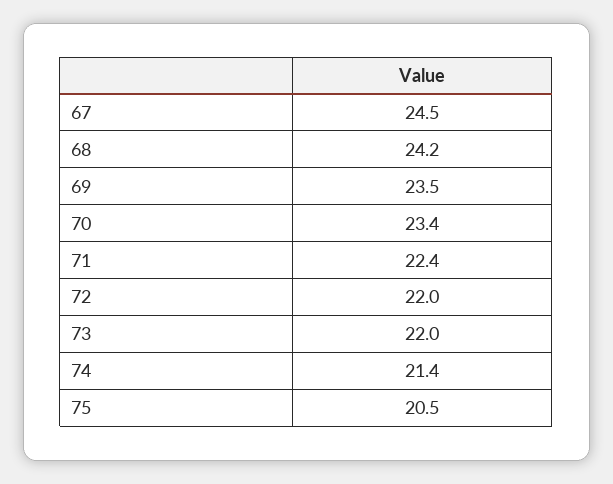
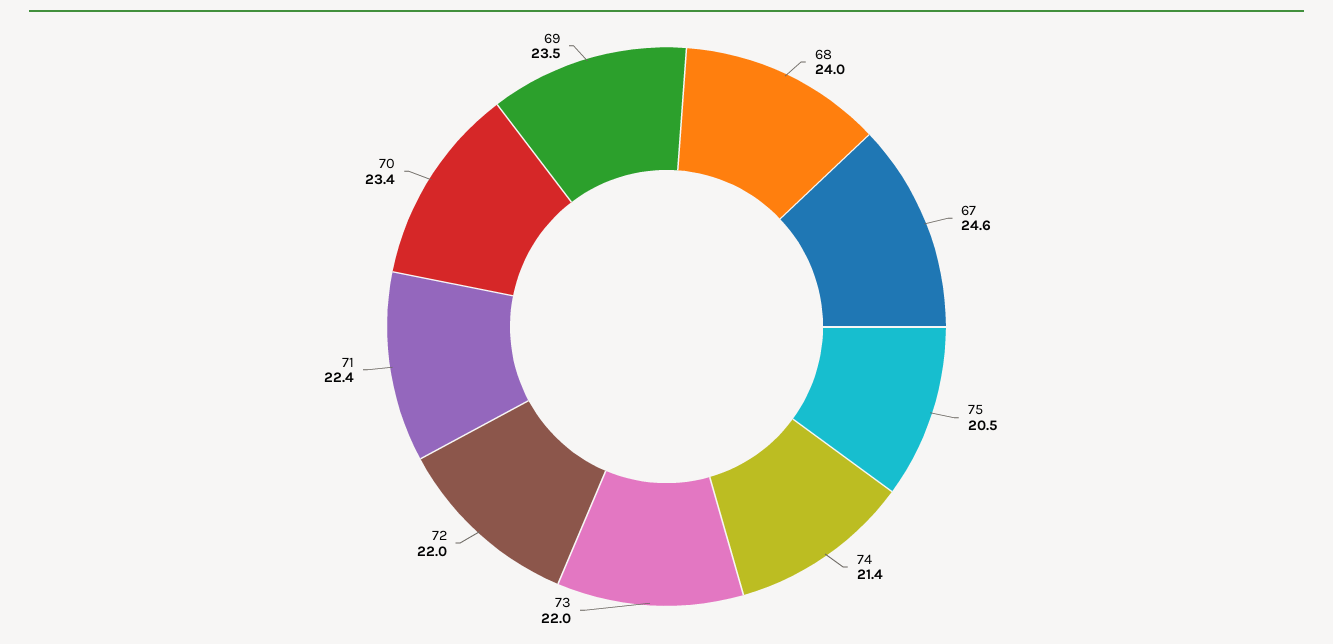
  {
-   "67": 24.5,
+   "67": 24.6,
-   "68": 24.2,
+   "68": 24,
    "69": 23.5,
    "70": 23.4,
    "71": 22.4,
    "72": 22,
    "73": 22,
    "74": 21.4,
    "75": 20.5
  }

